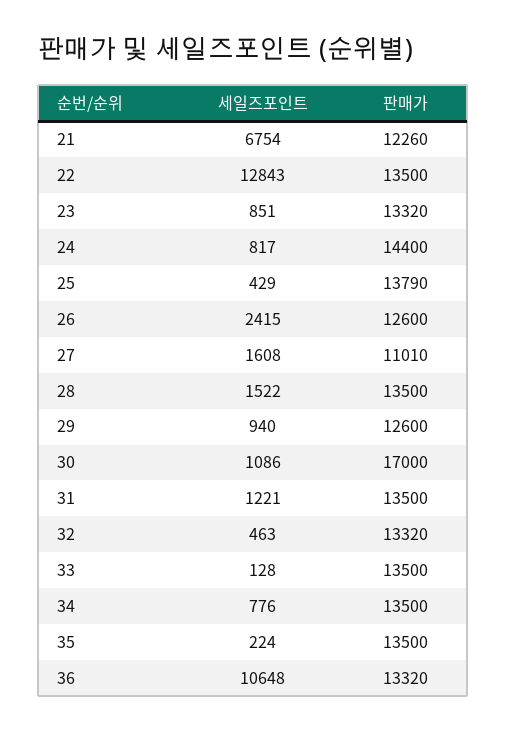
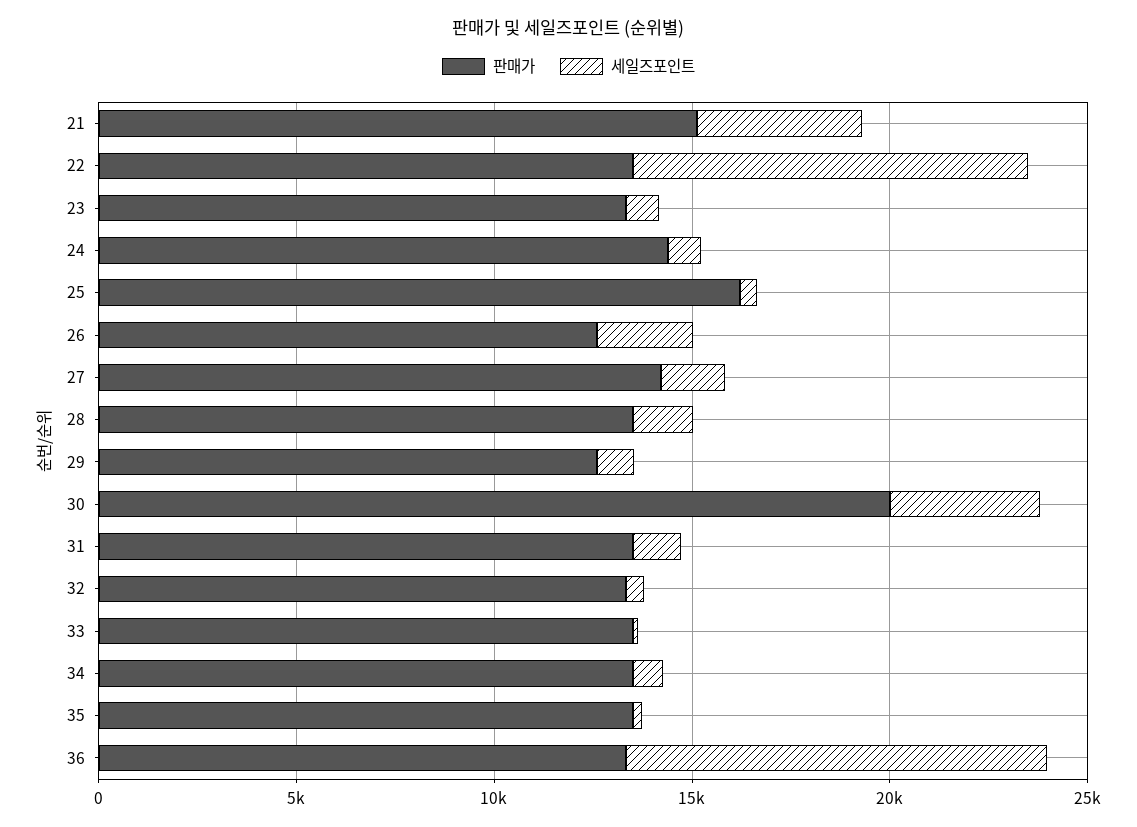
  {
    "세일즈포인트": {
-     "21": 6754,
+     "21": 4000,
-     "22": 12843,
+     "22": 10000,
      "23": 851,
      "24": 817,
      "25": 429,
      "26": 2415,
      "27": 1608,
      "28": 1522,
      "29": 940,
-     "30": 1086,
+     "30": 4000,
      "31": 1221,
      "32": 463,
      "33": 128,
      "34": 776,
      "35": 224,
      "36": 10648
    },
    "판매가": {
-     "21": 12260,
+     "21": 15000,
      "22": 13500,
      "23": 13320,
      "24": 14400,
-     "25": 13790,
+     "25": 16000,
      "26": 12600,
-     "27": 11010,
+     "27": 14000,
      "28": 13500,
      "29": 12600,
-     "30": 17000,
+     "30": 20000,
      "31": 13500,
      "32": 13320,
      "33": 13500,
      "34": 13500,
      "35": 13500,
      "36": 13320
    }
  }

